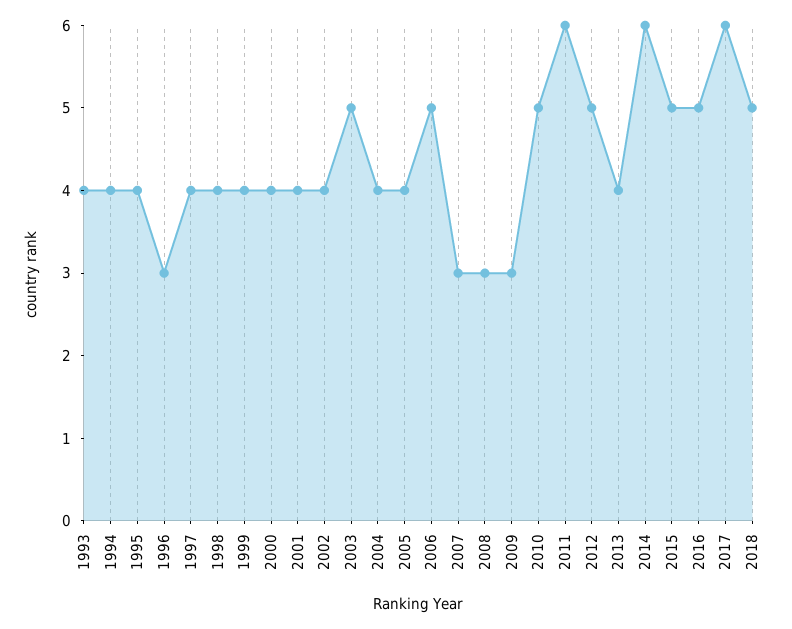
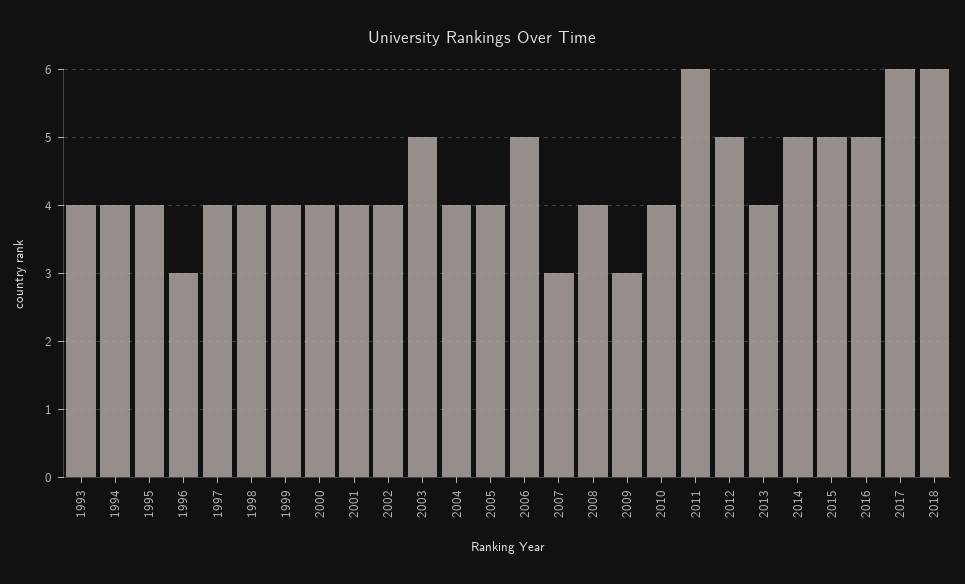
  {
    "1993": 4,
    "1994": 4,
    "1995": 4,
    "1996": 3,
    "1997": 4,
    "1998": 4,
    "1999": 4,
    "2000": 4,
    "2001": 4,
    "2002": 4,
    "2003": 5,
    "2004": 4,
    "2005": 4,
    "2006": 5,
    "2007": 3,
-   "2008": 3,
+   "2008": 4,
    "2009": 3,
-   "2010": 5,
+   "2010": 4,
    "2011": 6,
    "2012": 5,
    "2013": 4,
-   "2014": 6,
+   "2014": 5,
    "2015": 5,
    "2016": 5,
    "2017": 6,
-   "2018": 5
+   "2018": 6
  }

